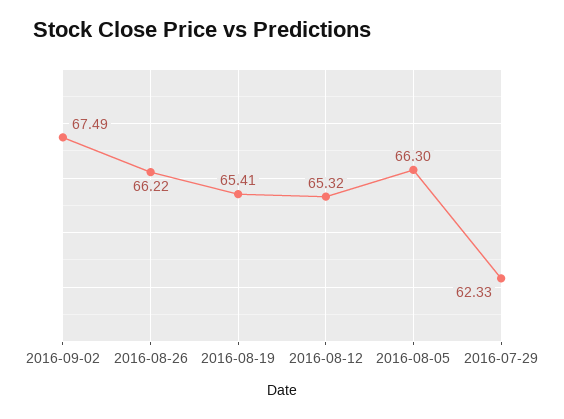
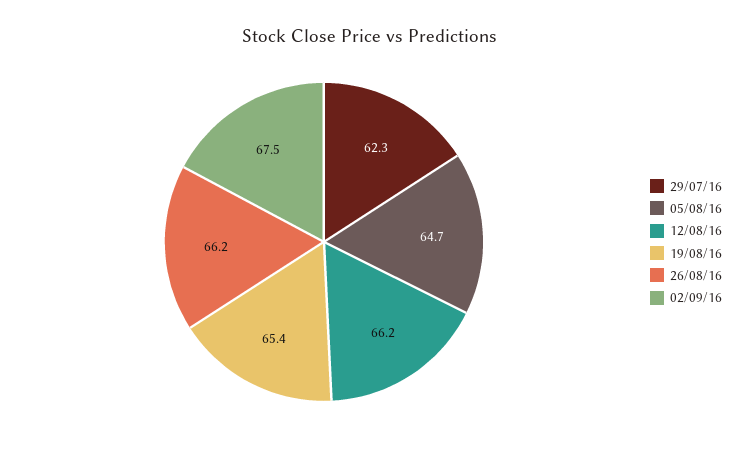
  {
    "2016-09-02": 67.49,
    "2016-08-26": 66.22,
    "2016-08-19": 65.41,
-   "2016-08-12": 65.32,
+   "2016-08-12": 66.2,
-   "2016-08-05": 66.3,
+   "2016-08-05": 64.7,
    "2016-07-29": 62.33
  }

